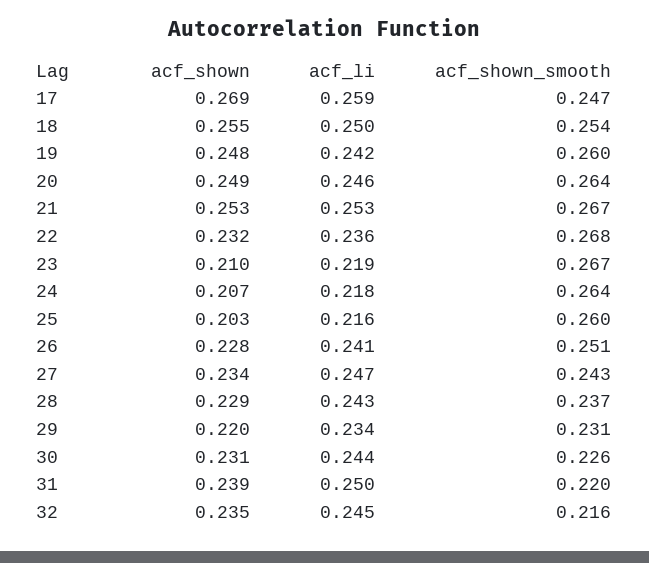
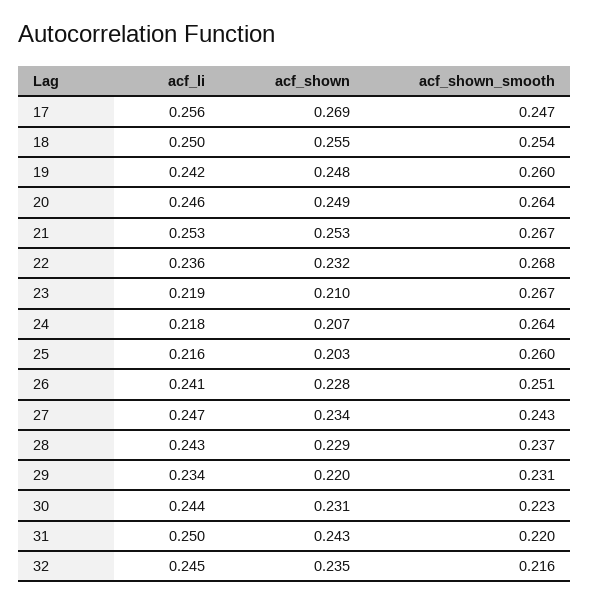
  {
    "acf_shown": {
      "17": 0.269,
      "18": 0.255,
      "19": 0.248,
      "20": 0.249,
      "21": 0.253,
      "22": 0.232,
      "23": 0.21,
      "24": 0.207,
      "25": 0.203,
      "26": 0.228,
      "27": 0.234,
      "28": 0.229,
      "29": 0.22,
      "30": 0.231,
-     "31": 0.239,
+     "31": 0.243,
      "32": 0.235
    },
    "acf_li": {
-     "17": 0.259,
+     "17": 0.256,
      "18": 0.25,
      "19": 0.242,
      "20": 0.246,
      "21": 0.253,
      "22": 0.236,
      "23": 0.219,
      "24": 0.218,
      "25": 0.216,
      "26": 0.241,
      "27": 0.247,
      "28": 0.243,
      "29": 0.234,
      "30": 0.244,
      "31": 0.25,
      "32": 0.245
    },
    "acf_shown_smooth": {
      "17": 0.247,
      "18": 0.254,
      "19": 0.26,
      "20": 0.264,
      "21": 0.267,
      "22": 0.268,
      "23": 0.267,
      "24": 0.264,
      "25": 0.26,
      "26": 0.251,
      "27": 0.243,
      "28": 0.237,
      "29": 0.231,
-     "30": 0.226,
+     "30": 0.223,
      "31": 0.22,
      "32": 0.216
    }
  }

